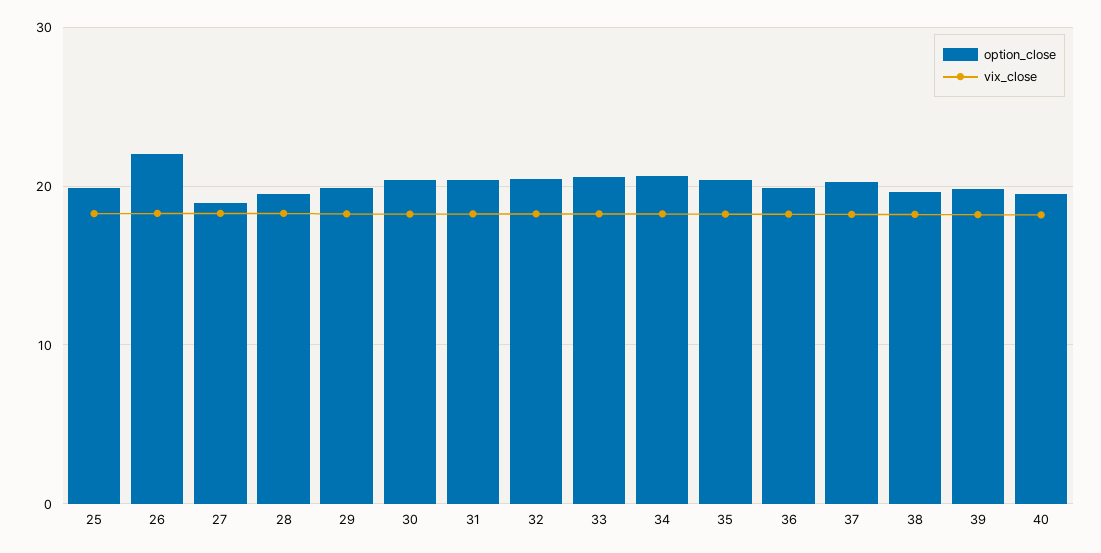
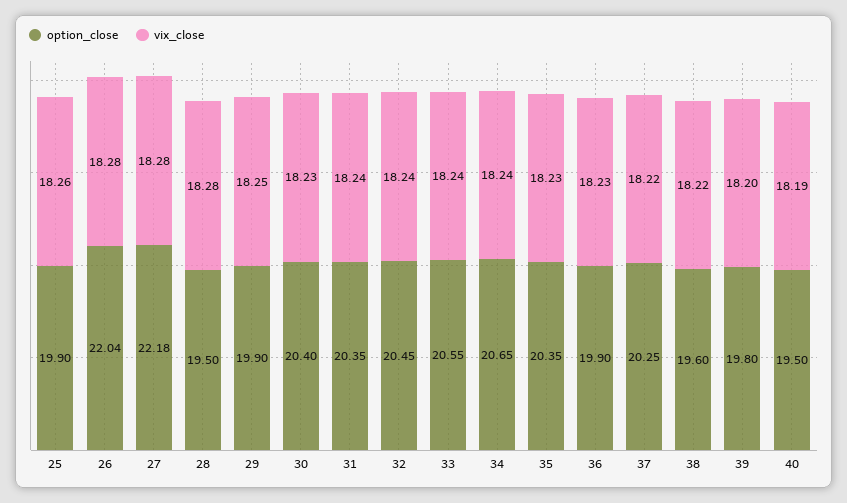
  {
    "option_close": {
      "25": 19.9,
      "26": 22.04,
-     "27": 19,
+     "27": 22.18,
      "28": 19.5,
      "29": 19.9,
      "30": 20.4,
      "31": 20.35,
      "32": 20.45,
      "33": 20.55,
      "34": 20.65,
      "35": 20.35,
      "36": 19.9,
      "37": 20.25,
      "38": 19.6,
      "39": 19.8,
      "40": 19.5
    },
    "vix_close": {
      "25": 18.26,
      "26": 18.28,
      "27": 18.28,
      "28": 18.28,
      "29": 18.25,
      "30": 18.23,
      "31": 18.24,
      "32": 18.24,
      "33": 18.24,
      "34": 18.24,
      "35": 18.23,
      "36": 18.23,
      "37": 18.22,
      "38": 18.22,
      "39": 18.2,
      "40": 18.19
    }
  }

